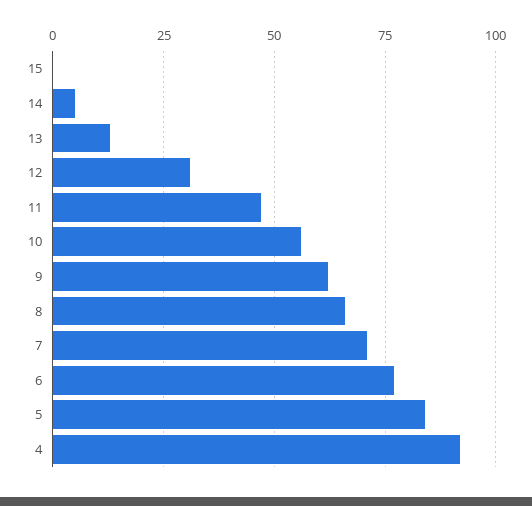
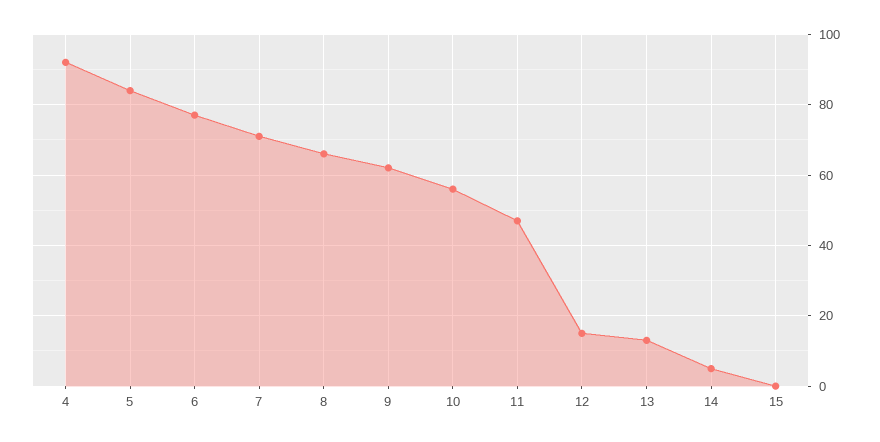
  {
    "15": 0,
    "14": 5,
    "13": 15,
-   "12": 30,
+   "12": 15,
    "11": 45,
    "10": 55,
    "9": 60,
    "8": 65,
    "7": 70,
    "6": 75,
    "5": 85,
    "4": 90
  }

